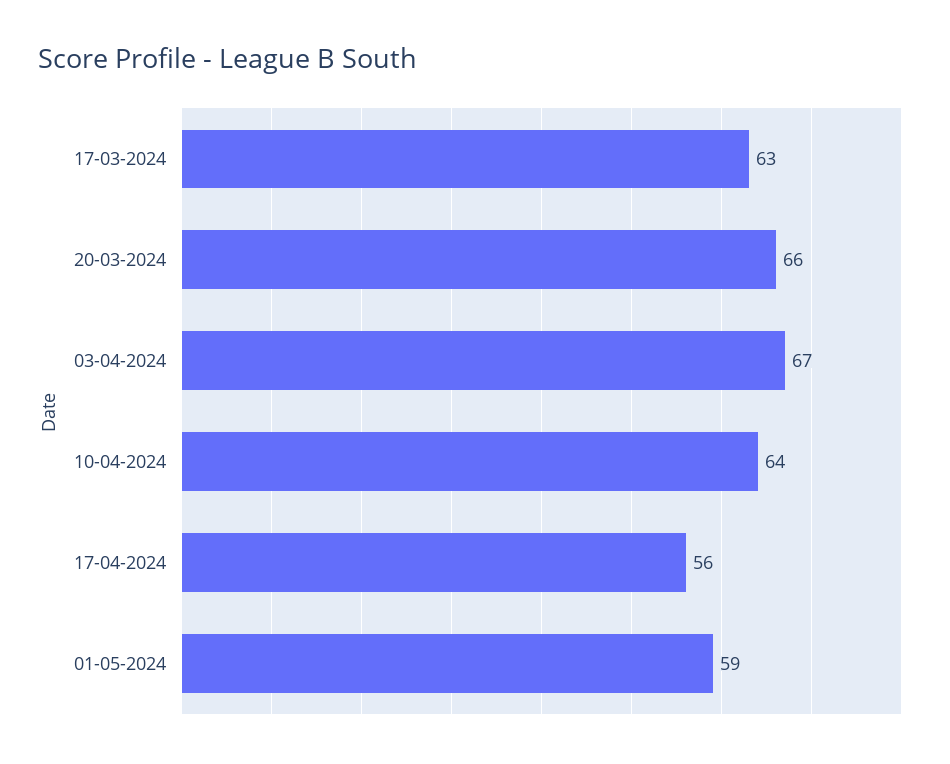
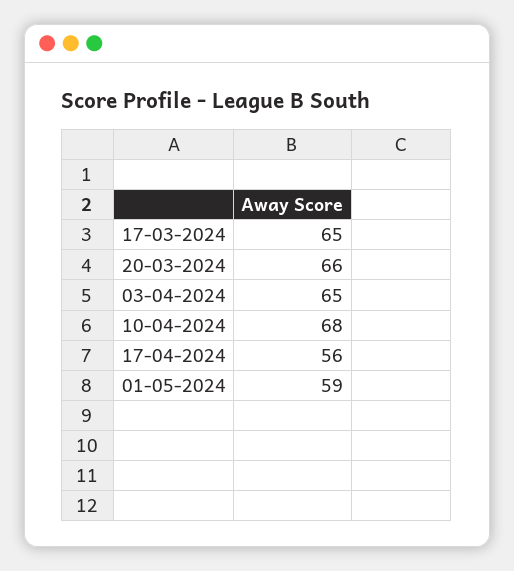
  {
-   "17-03-2024": 63,
+   "17-03-2024": 65,
    "20-03-2024": 66,
-   "03-04-2024": 67,
+   "03-04-2024": 65,
-   "10-04-2024": 64,
+   "10-04-2024": 68,
    "17-04-2024": 56,
    "01-05-2024": 59
  }

